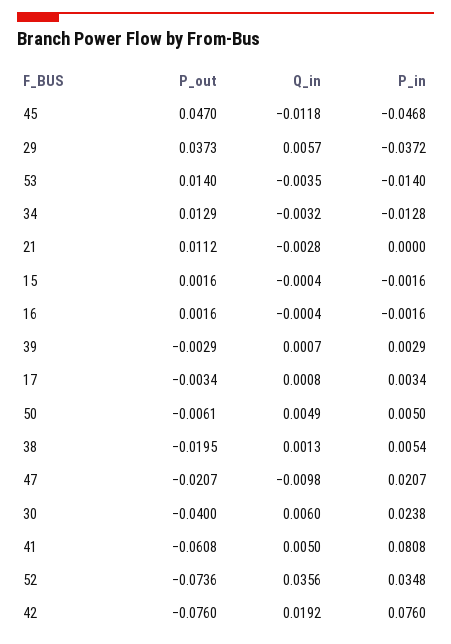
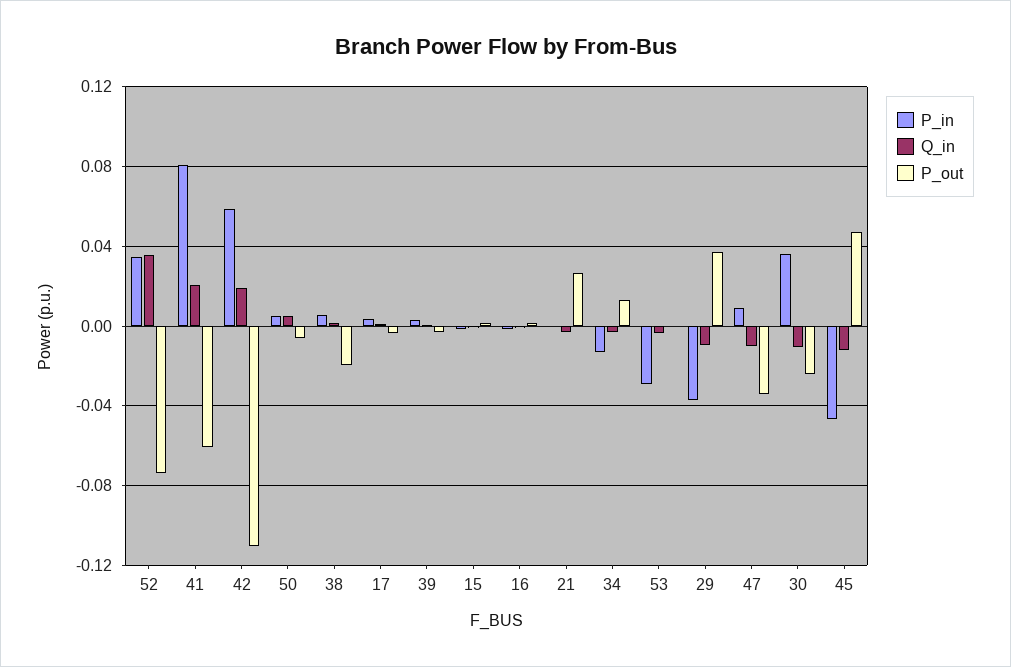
  {
    "P_out": {
      "45": 0.047,
      "29": 0.0373,
-     "53": 0.014,
+     "53": 0,
      "34": 0.0129,
-     "21": 0.0112,
+     "21": 0.025,
      "15": 0.0016,
      "16": 0.0016,
      "39": -0.0029,
      "17": -0.0034,
      "50": -0.0061,
      "38": -0.0195,
-     "47": -0.0207,
+     "47": -0.035,
-     "30": -0.04,
+     "30": -0.025,
      "41": -0.0608,
      "52": -0.0736,
-     "42": -0.076
+     "42": -0.11
    },
    "Q_in": {
      "45": -0.0118,
-     "29": 0.0057,
+     "29": -0.01,
      "53": -0.0035,
      "34": -0.0032,
      "21": -0.0028,
      "15": -0.0004,
      "16": -0.0004,
      "39": 0.0007,
      "17": 0.0008,
      "50": 0.0049,
      "38": 0.0013,
      "47": -0.0098,
-     "30": 0.006,
+     "30": -0.01,
-     "41": 0.005,
+     "41": 0.02,
      "52": 0.0356,
      "42": 0.0192
    },
    "P_in": {
      "45": -0.0468,
      "29": -0.0372,
-     "53": -0.014,
+     "53": -0.03,
      "34": -0.0128,
      "21": 0,
      "15": -0.0016,
      "16": -0.0016,
      "39": 0.0029,
      "17": 0.0034,
      "50": 0.005,
      "38": 0.0054,
-     "47": 0.0207,
+     "47": 0.01,
-     "30": 0.0238,
+     "30": 0.035,
      "41": 0.0808,
      "52": 0.0348,
-     "42": 0.076
+     "42": 0.06
    }
  }

